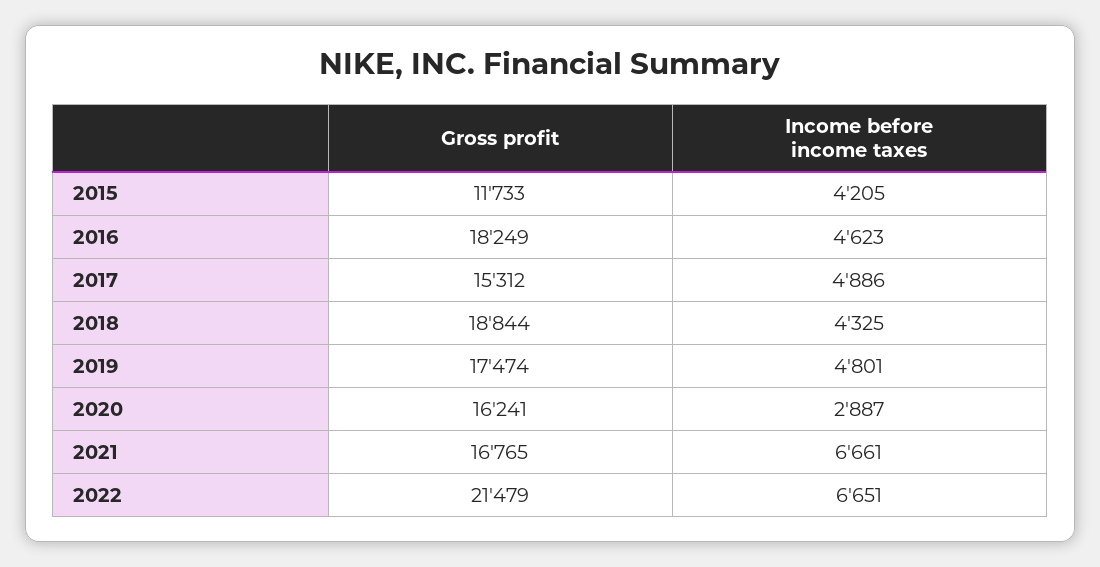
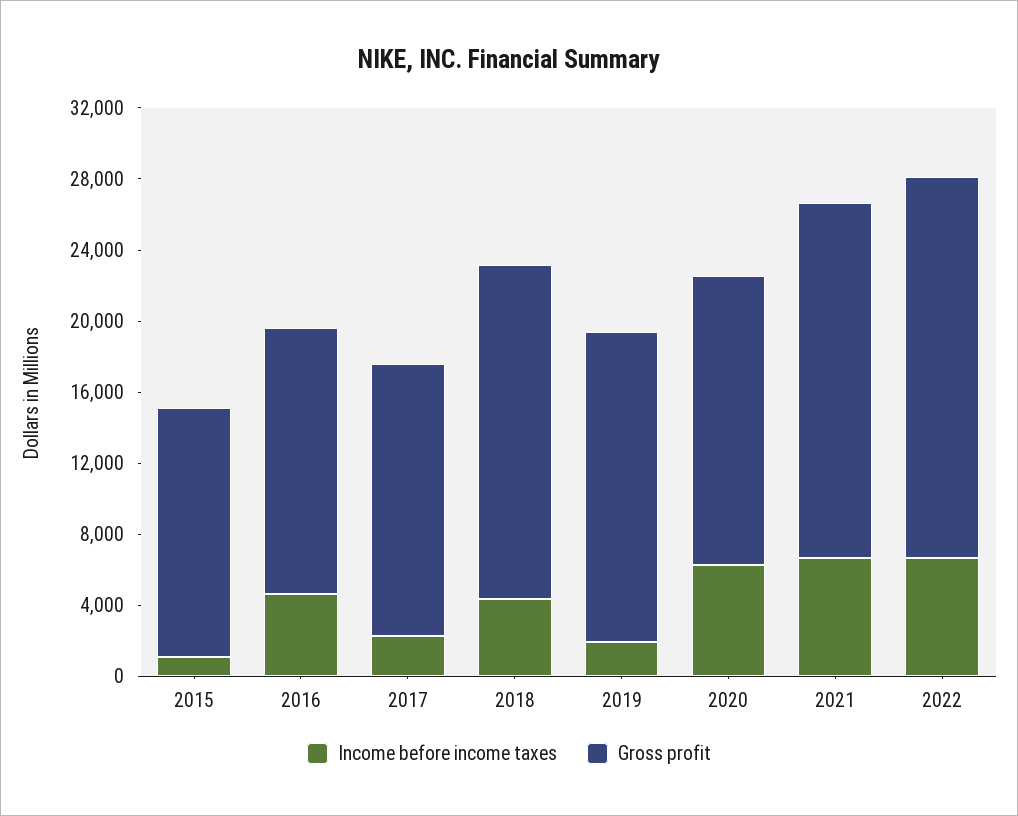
  {
    "Gross profit": {
-     "2015": 11733,
+     "2015": 14000,
-     "2016": 18249,
+     "2016": 15000,
      "2017": 15312,
      "2018": 18844,
      "2019": 17474,
      "2020": 16241,
-     "2021": 16765,
+     "2021": 20000,
      "2022": 21479
    },
    "Income before income taxes": {
-     "2015": 4205,
+     "2015": 1000,
      "2016": 4623,
-     "2017": 4886,
+     "2017": 2000,
      "2018": 4325,
-     "2019": 4801,
+     "2019": 2000,
-     "2020": 2887,
+     "2020": 6000,
      "2021": 6661,
      "2022": 6651
    }
  }

